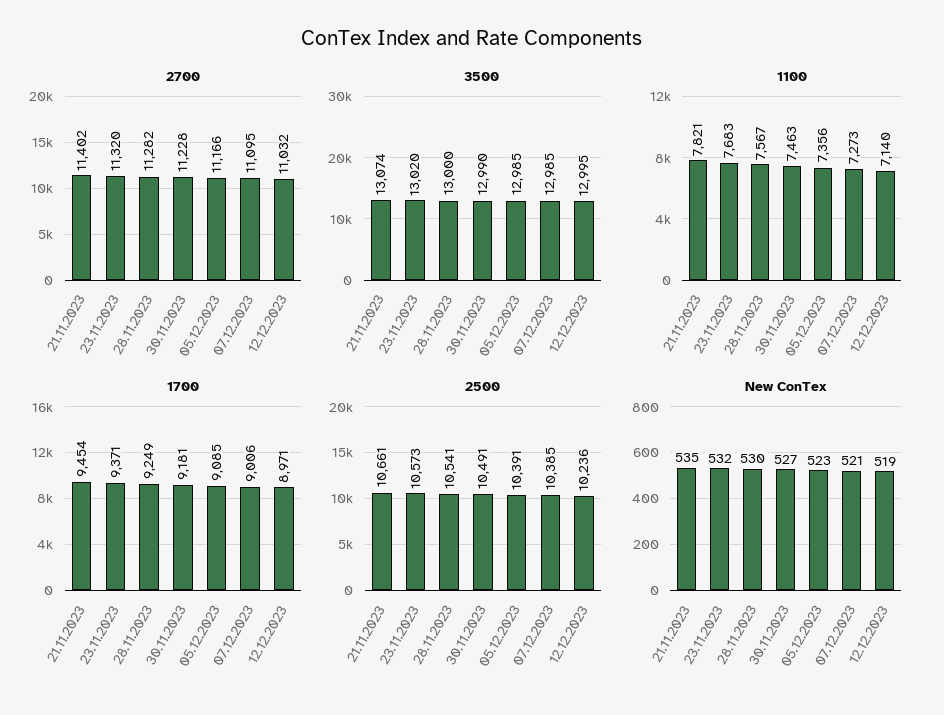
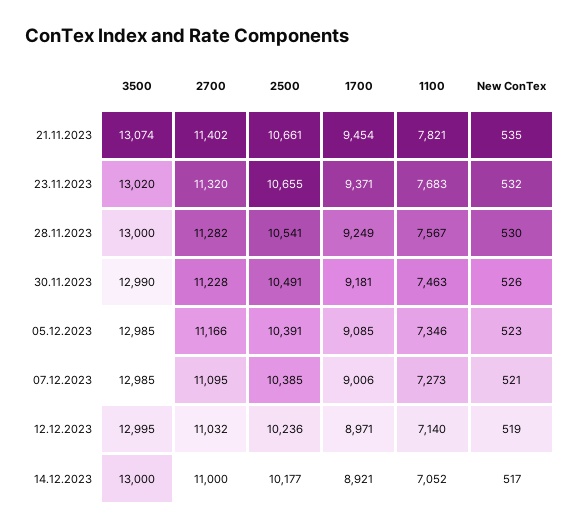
  {
    "2700": {
      "21.11.2023": 11402,
      "23.11.2023": 11320,
      "28.11.2023": 11282,
      "30.11.2023": 11228,
      "05.12.2023": 11166,
      "07.12.2023": 11095,
-     "12.12.2023": 11032
+     "12.12.2023": 11032,
+     "14.12.2023": 11000
    },
    "3500": {
      "21.11.2023": 13074,
      "23.11.2023": 13020,
      "28.11.2023": 13000,
      "30.11.2023": 12990,
      "05.12.2023": 12985,
      "07.12.2023": 12985,
-     "12.12.2023": 12995
+     "12.12.2023": 12995,
+     "14.12.2023": 13000
    },
    "1100": {
      "21.11.2023": 7821,
      "23.11.2023": 7683,
      "28.11.2023": 7567,
      "30.11.2023": 7463,
-     "05.12.2023": 7356,
+     "05.12.2023": 7346,
      "07.12.2023": 7273,
-     "12.12.2023": 7140
+     "12.12.2023": 7140,
+     "14.12.2023": 7052
    },
    "1700": {
      "21.11.2023": 9454,
      "23.11.2023": 9371,
      "28.11.2023": 9249,
      "30.11.2023": 9181,
      "05.12.2023": 9085,
      "07.12.2023": 9006,
-     "12.12.2023": 8971
+     "12.12.2023": 8971,
+     "14.12.2023": 8921
    },
    "2500": {
      "21.11.2023": 10661,
-     "23.11.2023": 10573,
+     "23.11.2023": 10655,
      "28.11.2023": 10541,
      "30.11.2023": 10491,
      "05.12.2023": 10391,
      "07.12.2023": 10385,
-     "12.12.2023": 10236
+     "12.12.2023": 10236,
+     "14.12.2023": 10177
    },
    "New ConTex": {
      "21.11.2023": 535,
      "23.11.2023": 532,
      "28.11.2023": 530,
-     "30.11.2023": 527,
+     "30.11.2023": 526,
      "05.12.2023": 523,
      "07.12.2023": 521,
-     "12.12.2023": 519
+     "12.12.2023": 519,
+     "14.12.2023": 517
    }
  }

